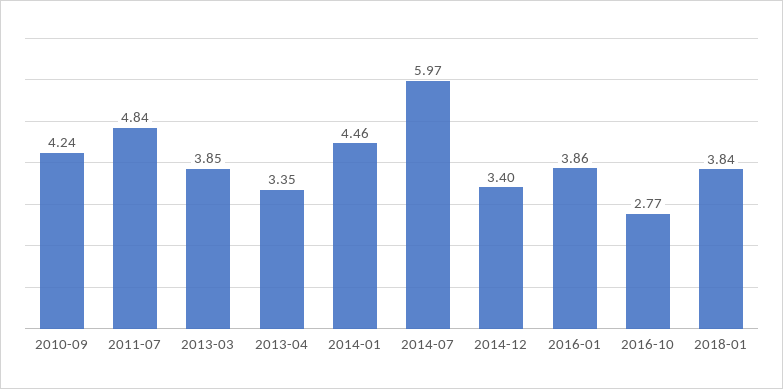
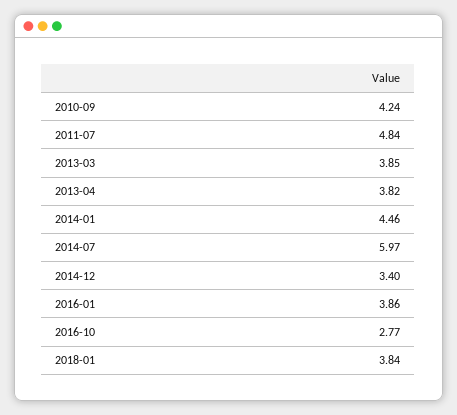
  {
    "2010-09": 4.24,
    "2011-07": 4.84,
    "2013-03": 3.85,
-   "2013-04": 3.35,
+   "2013-04": 3.82,
    "2014-01": 4.46,
    "2014-07": 5.97,
    "2014-12": 3.4,
    "2016-01": 3.86,
    "2016-10": 2.77,
    "2018-01": 3.84
  }

